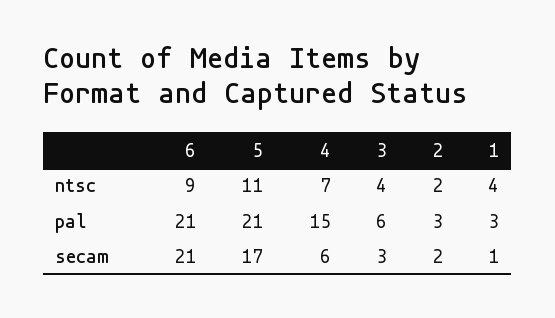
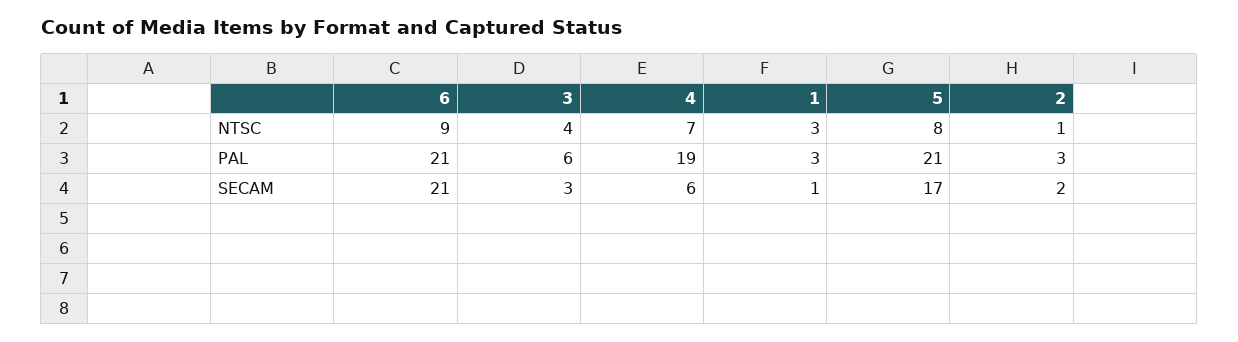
  {
    "6": {
      "ntsc": 9,
      "pal": 21,
      "secam": 21
    },
    "5": {
-     "ntsc": 11,
+     "ntsc": 8,
      "pal": 21,
      "secam": 17
    },
    "4": {
      "ntsc": 7,
-     "pal": 15,
+     "pal": 19,
      "secam": 6
    },
    "3": {
      "ntsc": 4,
      "pal": 6,
      "secam": 3
    },
    "2": {
-     "ntsc": 2,
+     "ntsc": 1,
      "pal": 3,
      "secam": 2
    },
    "1": {
-     "ntsc": 4,
+     "ntsc": 3,
      "pal": 3,
      "secam": 1
    }
  }

